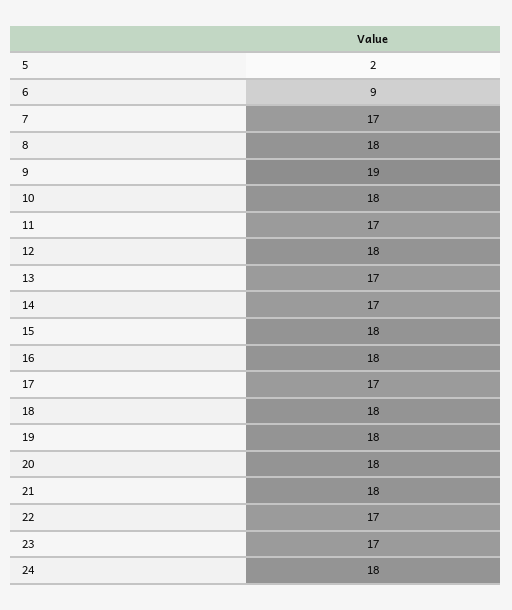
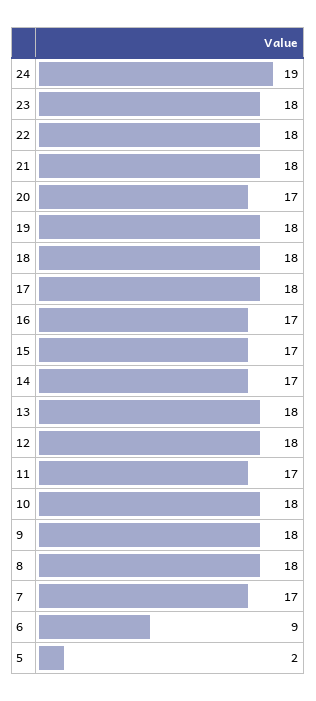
  {
    "5": 2,
    "6": 9,
    "7": 17,
    "8": 18,
-   "9": 19,
+   "9": 18,
    "10": 18,
    "11": 17,
    "12": 18,
-   "13": 17,
+   "13": 18,
    "14": 17,
-   "15": 18,
+   "15": 17,
-   "16": 18,
+   "16": 17,
-   "17": 17,
+   "17": 18,
    "18": 18,
    "19": 18,
-   "20": 18,
+   "20": 17,
    "21": 18,
-   "22": 17,
+   "22": 18,
-   "23": 17,
+   "23": 18,
-   "24": 18
+   "24": 19
  }

